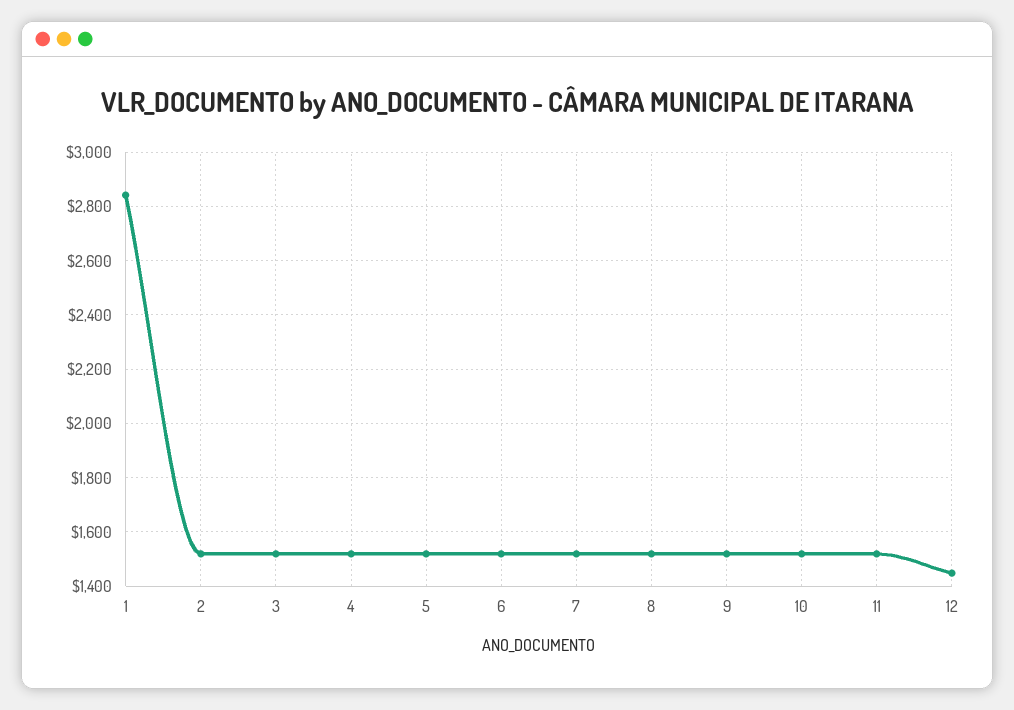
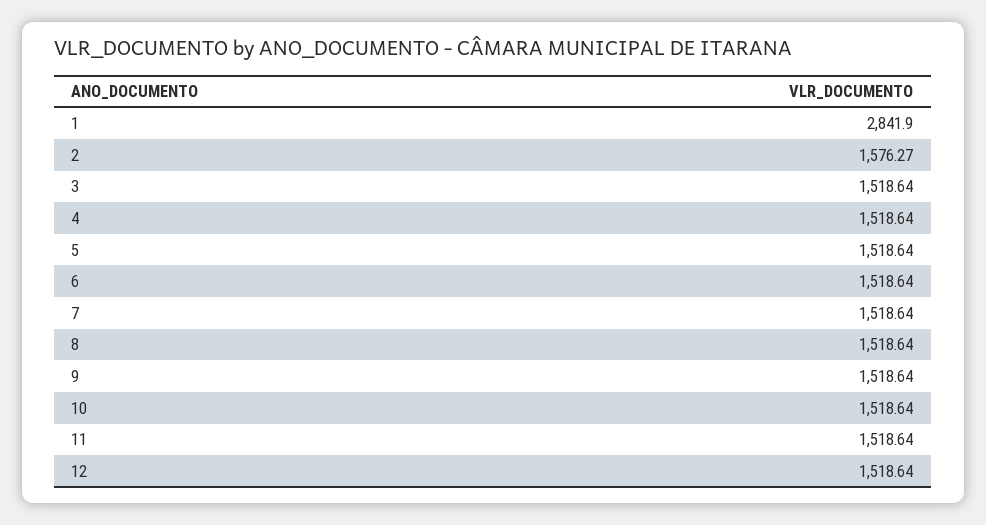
  {
    "1": 2841.9,
-   "2": 1525,
+   "2": 1576.27,
    "3": 1518.64,
    "4": 1518.64,
    "5": 1518.64,
    "6": 1518.64,
    "7": 1518.64,
    "8": 1518.64,
    "9": 1518.64,
    "10": 1518.64,
    "11": 1518.64,
-   "12": 1450
+   "12": 1518.64
  }

